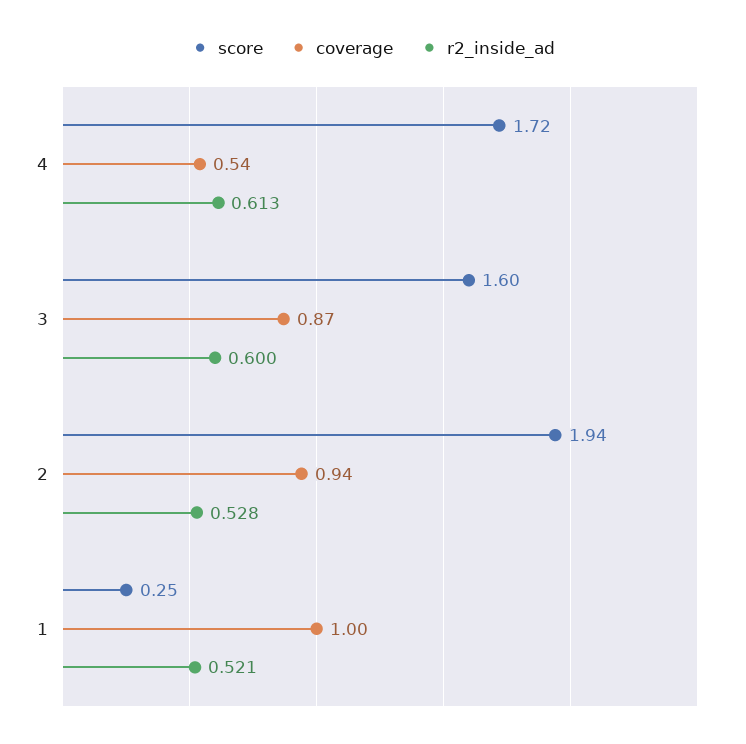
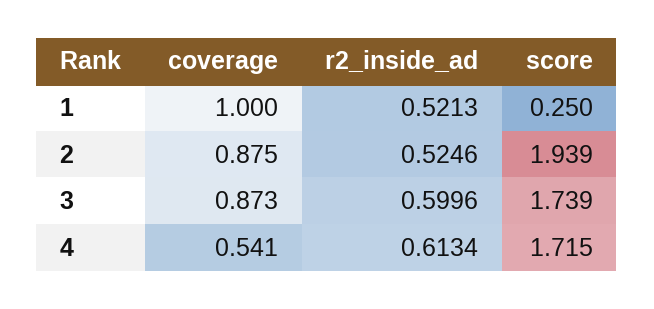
  {
    "score": {
      "4": 1.715,
-     "3": 1.6,
+     "3": 1.739,
      "2": 1.939,
      "1": 0.25
    },
    "coverage": {
      "4": 0.541,
      "3": 0.873,
-     "2": 0.94,
+     "2": 0.875,
      "1": 1
    },
    "r2_inside_ad": {
      "4": 0.6134,
      "3": 0.5996,
-     "2": 0.528,
+     "2": 0.5246,
      "1": 0.5213
    }
  }

